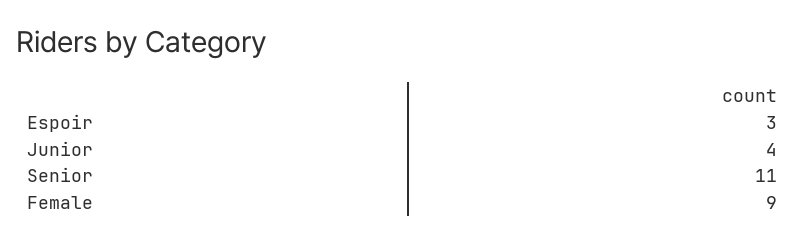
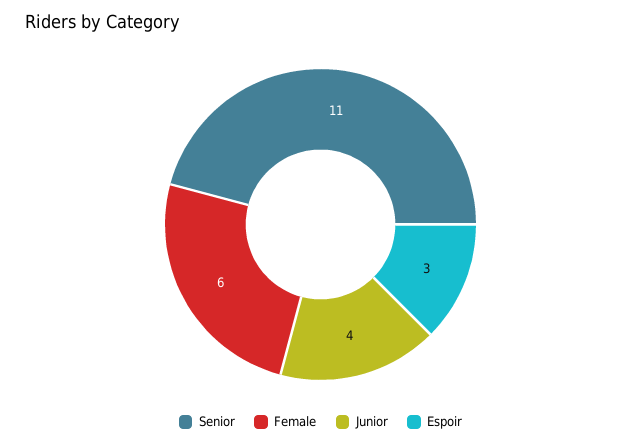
  {
    "Espoir": 3,
    "Junior": 4,
    "Senior": 11,
-   "Female": 9
+   "Female": 6
  }

